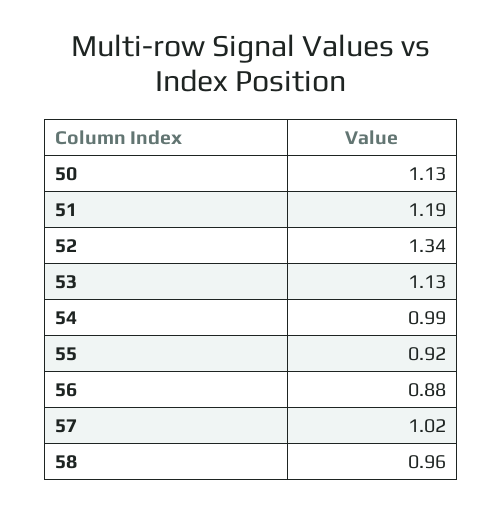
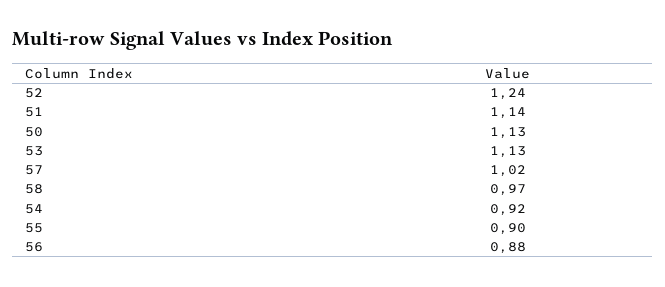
  {
    "50": 1.13,
-   "51": 1.19,
+   "51": 1.14,
-   "52": 1.34,
+   "52": 1.24,
    "53": 1.13,
-   "54": 0.99,
+   "54": 0.92,
-   "55": 0.92,
+   "55": 0.9,
    "56": 0.88,
    "57": 1.02,
-   "58": 0.96
+   "58": 0.97
  }

